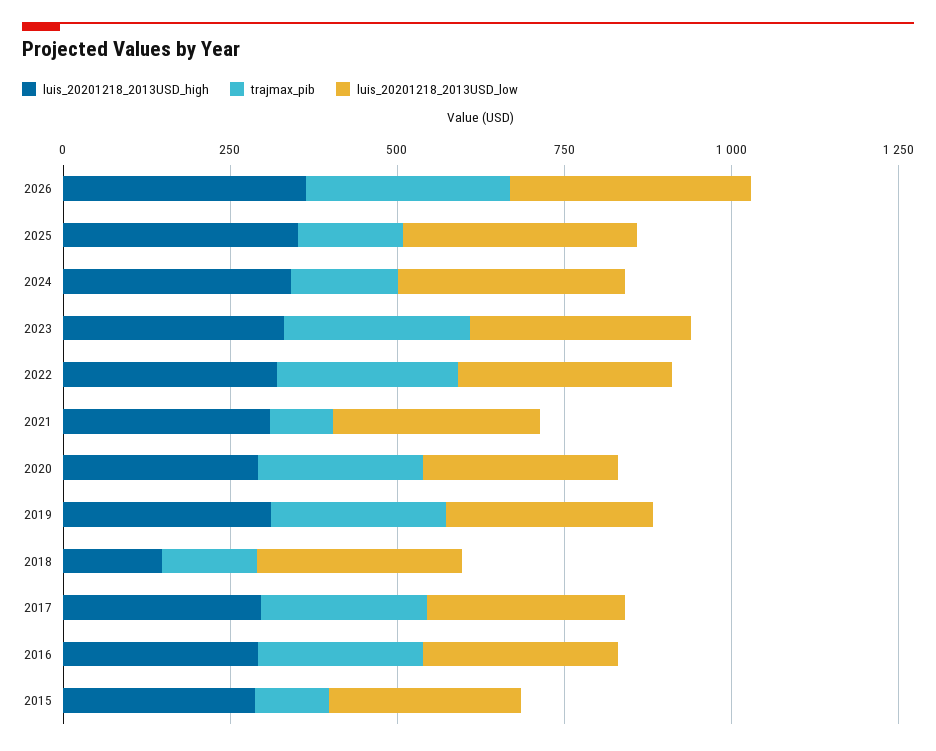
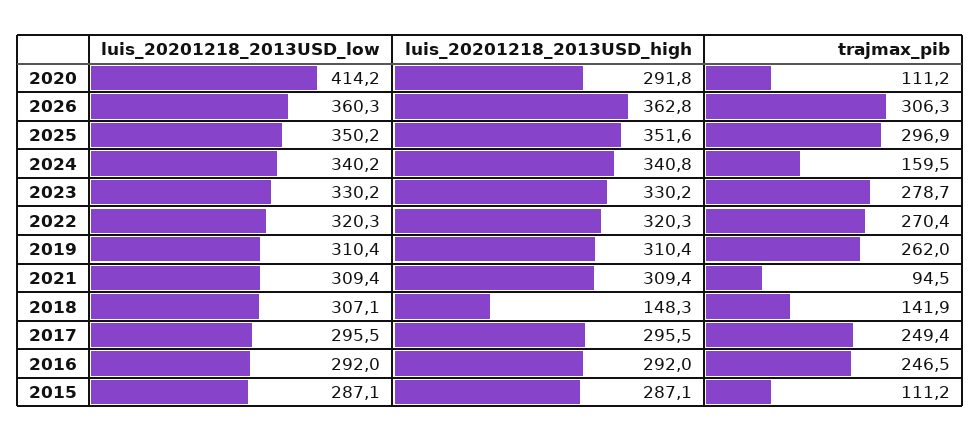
  {
    "luis_20201218_2013USD_high": {
      "2026": 362.8,
      "2025": 351.6,
      "2024": 340.8,
      "2023": 330.2,
      "2022": 320.3,
      "2021": 309.4,
      "2020": 291.8,
      "2019": 310.4,
      "2018": 148.3,
      "2017": 295.5,
      "2016": 292,
      "2015": 287.1
    },
    "trajmax_pib": {
      "2026": 306.3,
-     "2025": 150,
+     "2025": 296.9,
      "2024": 159.5,
      "2023": 278.7,
      "2022": 270.4,
      "2021": 94.5,
-     "2020": 250,
+     "2020": 111.2,
      "2019": 262,
      "2018": 141.9,
      "2017": 249.4,
      "2016": 246.5,
      "2015": 111.2
    },
    "luis_20201218_2013USD_low": {
      "2026": 360.3,
      "2025": 350.2,
      "2024": 340.2,
      "2023": 330.2,
      "2022": 320.3,
      "2021": 309.4,
-     "2020": 300,
+     "2020": 414.2,
      "2019": 310.4,
      "2018": 307.1,
      "2017": 295.5,
      "2016": 292,
      "2015": 287.1
    }
  }

